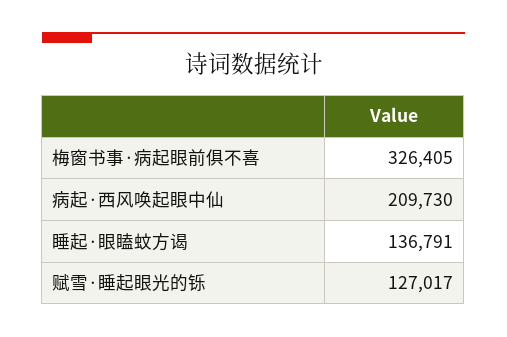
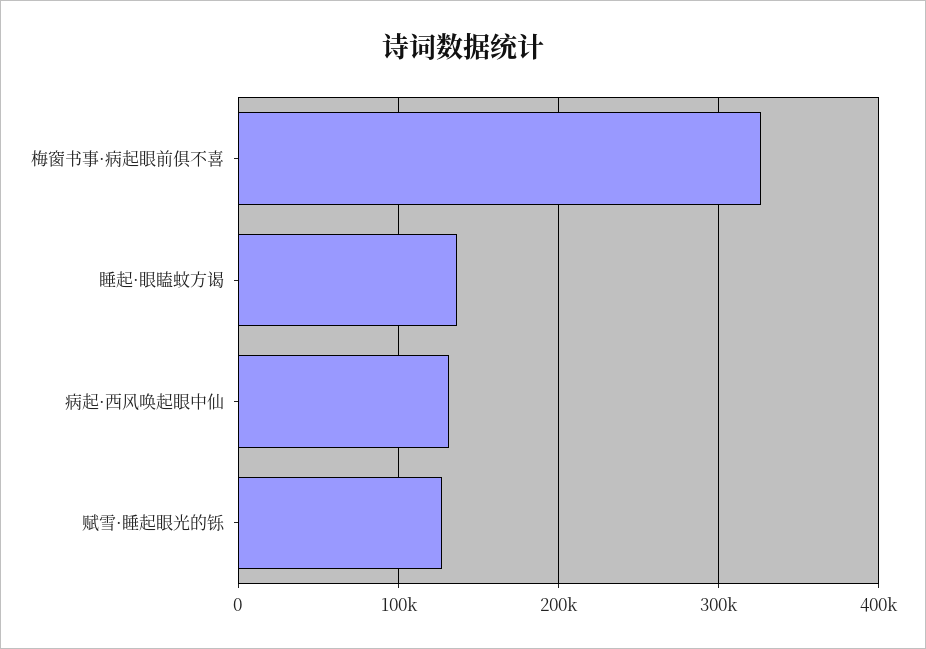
  {
    "梅窗书事·病起眼前俱不喜": 326405,
-   "病起·西风唤起眼中仙": 209730,
+   "病起·西风唤起眼中仙": 130000,
    "睡起·眼瞌蚊方谒": 136791,
    "赋雪·睡起眼光的铄": 127017
  }

